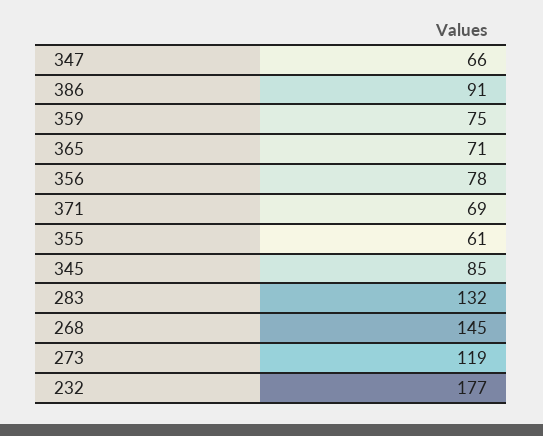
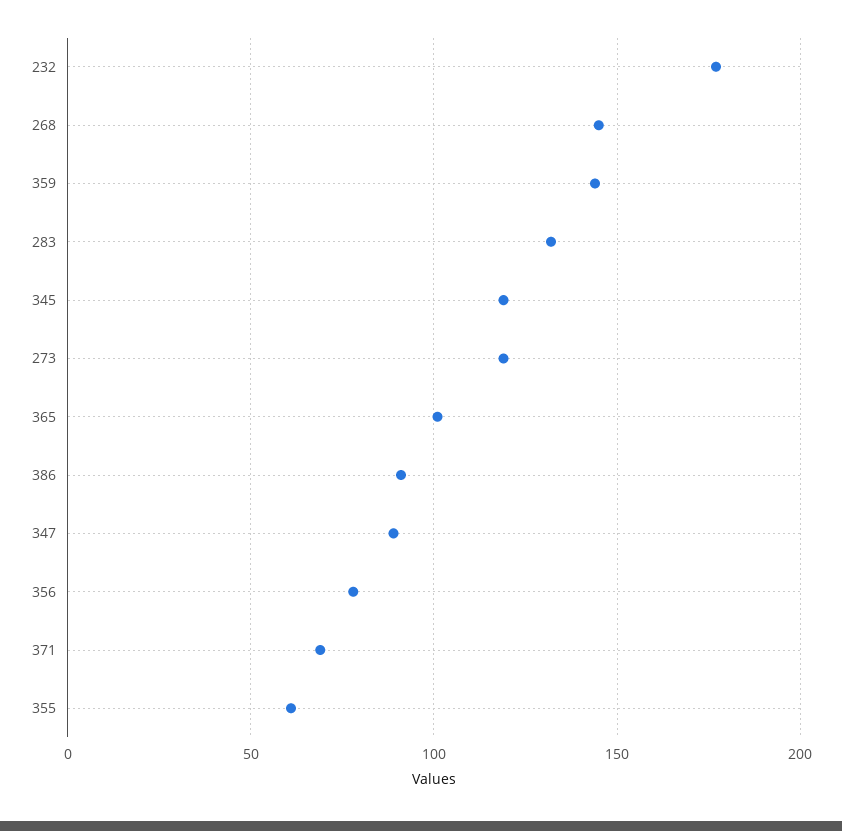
  {
-   "347": 66,
+   "347": 90,
    "386": 91,
-   "359": 75,
+   "359": 145,
-   "365": 71,
+   "365": 100,
    "356": 78,
    "371": 69,
    "355": 61,
-   "345": 85,
+   "345": 120,
    "283": 132,
    "268": 145,
    "273": 119,
    "232": 177
  }

